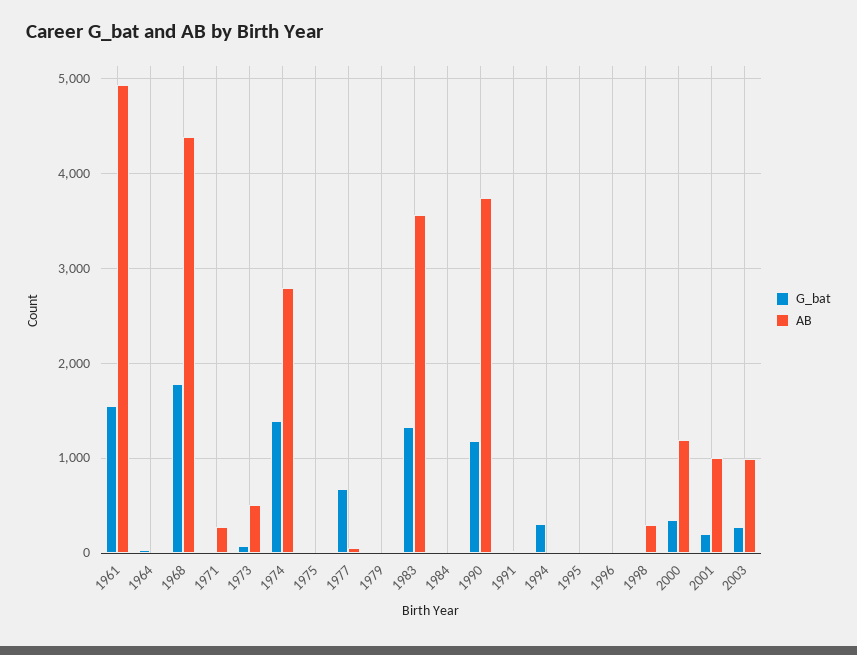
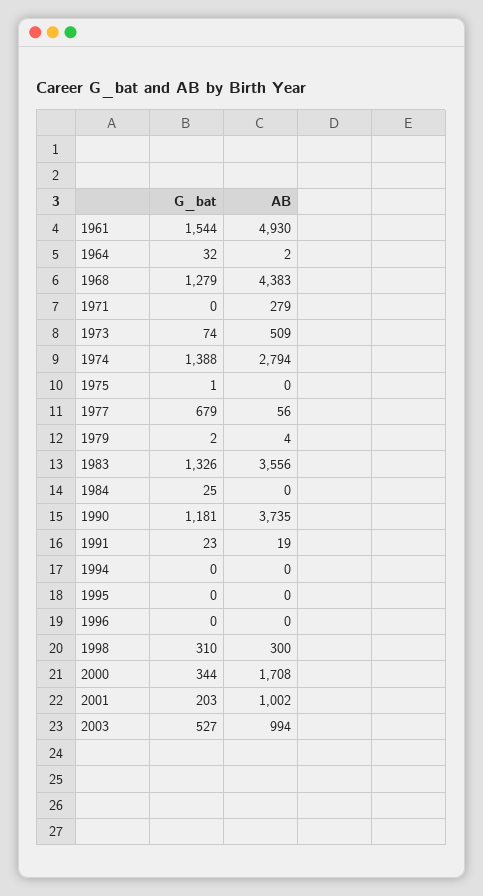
  {
    "G_bat": {
      "1961": 1544,
      "1964": 32,
-     "1968": 1800,
+     "1968": 1279,
      "1971": 0,
      "1973": 74,
      "1974": 1388,
      "1975": 1,
      "1977": 679,
      "1979": 2,
      "1983": 1326,
      "1984": 25,
      "1990": 1181,
      "1991": 23,
-     "1994": 300,
+     "1994": 0,
      "1995": 0,
      "1996": 0,
-     "1998": 0,
+     "1998": 310,
      "2000": 344,
      "2001": 203,
-     "2003": 300
+     "2003": 527
    },
    "AB": {
      "1961": 4930,
      "1964": 2,
      "1968": 4383,
      "1971": 279,
      "1973": 509,
      "1974": 2794,
      "1975": 0,
      "1977": 56,
      "1979": 4,
      "1983": 3556,
      "1984": 0,
      "1990": 3735,
      "1991": 19,
      "1994": 0,
      "1995": 0,
      "1996": 0,
      "1998": 300,
-     "2000": 1200,
+     "2000": 1708,
      "2001": 1002,
      "2003": 994
    }
  }

